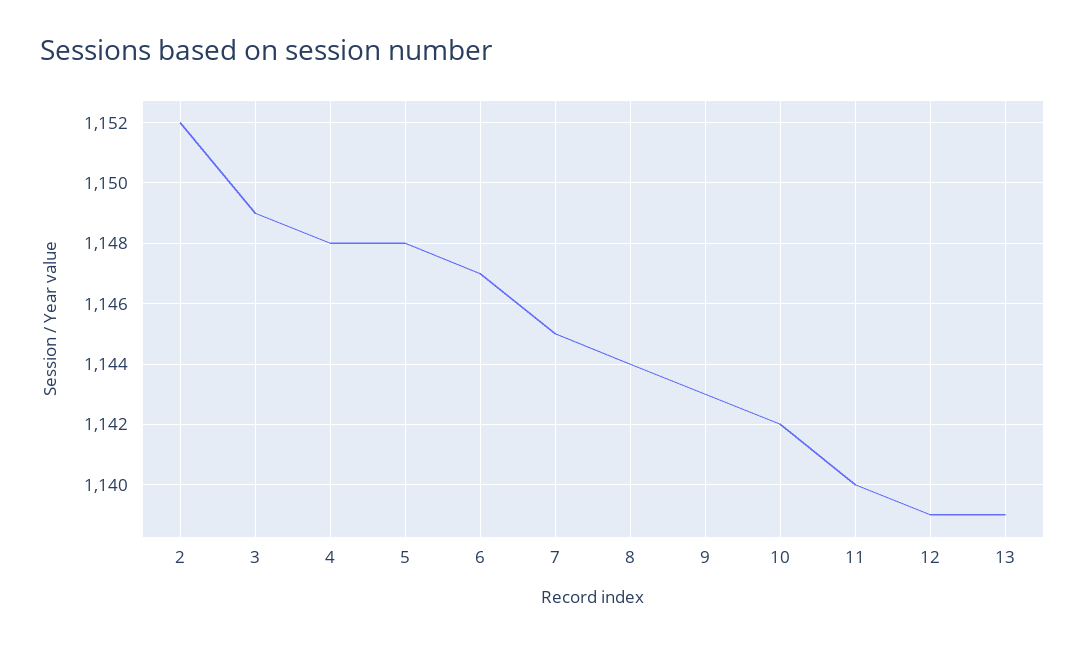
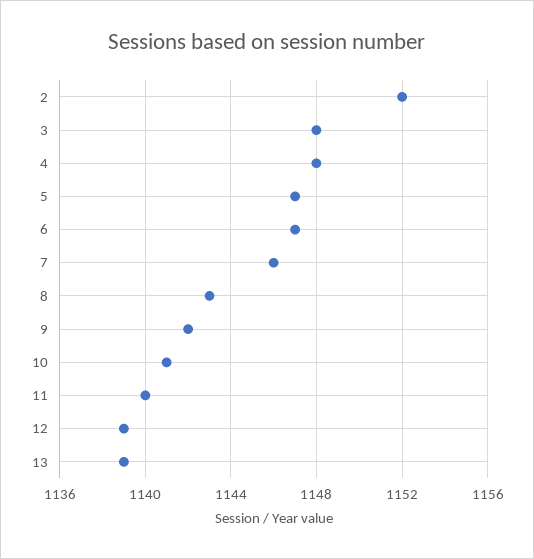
  {
    "2": 1152,
-   "3": 1149,
+   "3": 1148,
    "4": 1148,
-   "5": 1148,
+   "5": 1147,
    "6": 1147,
-   "7": 1145,
+   "7": 1146,
-   "8": 1144,
+   "8": 1143,
-   "9": 1143,
+   "9": 1142,
-   "10": 1142,
+   "10": 1141,
    "11": 1140,
    "12": 1139,
    "13": 1139
  }

